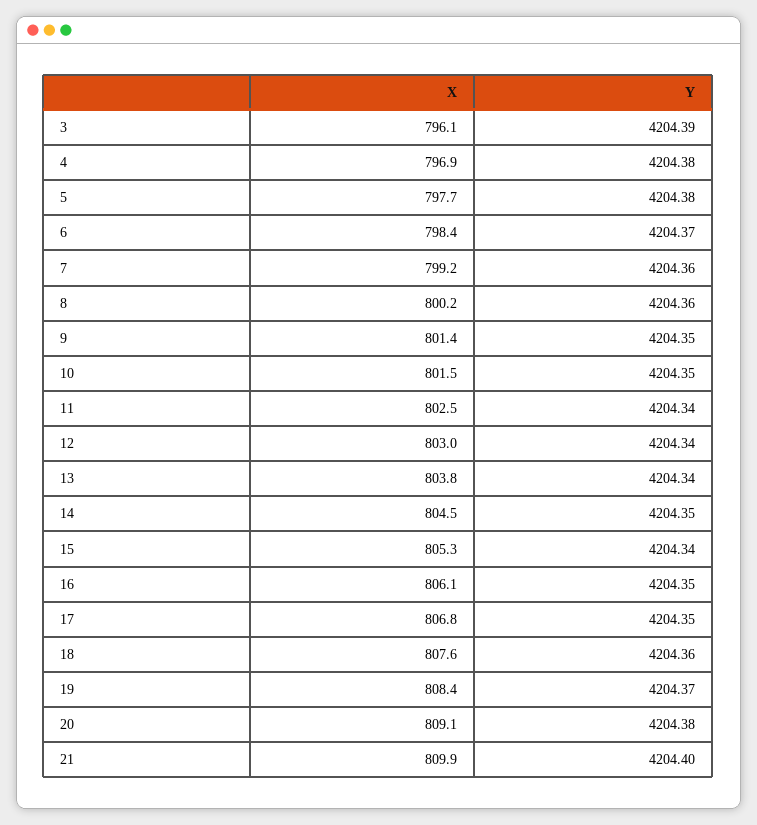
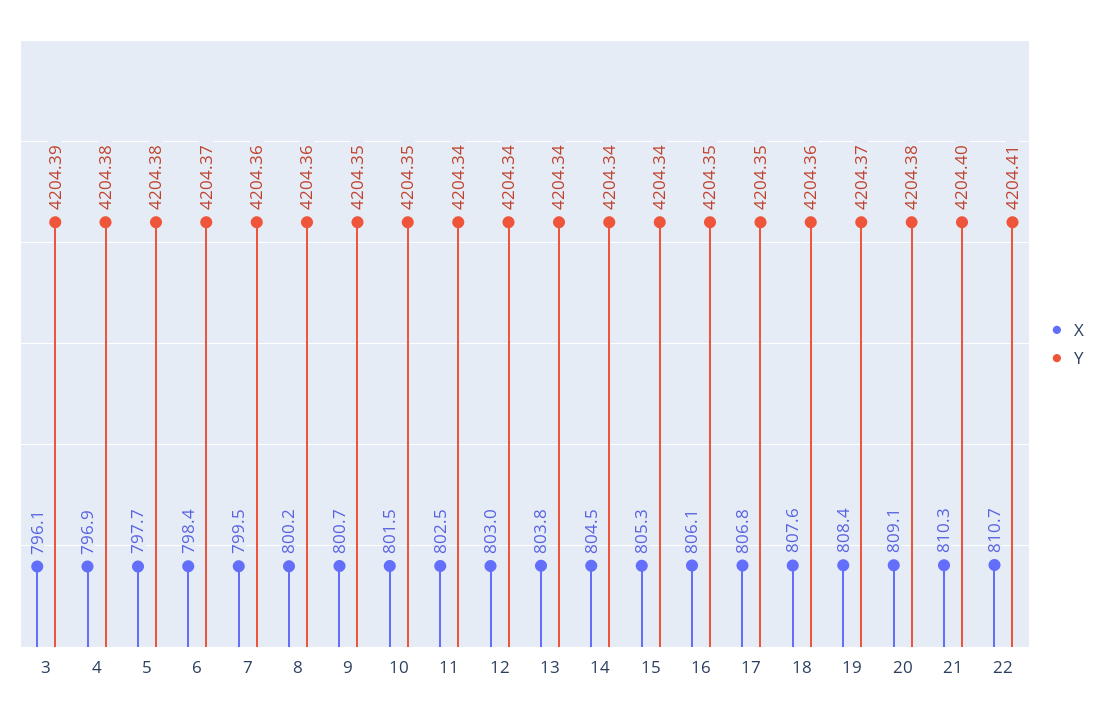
  {
    "X": {
      "3": 796.1,
      "4": 796.9,
      "5": 797.7,
      "6": 798.4,
-     "7": 799.2,
+     "7": 799.5,
      "8": 800.2,
-     "9": 801.4,
+     "9": 800.7,
      "10": 801.5,
      "11": 802.5,
      "12": 803,
      "13": 803.8,
      "14": 804.5,
      "15": 805.3,
      "16": 806.1,
      "17": 806.8,
      "18": 807.6,
      "19": 808.4,
      "20": 809.1,
-     "21": 809.9
+     "21": 810.3,
+     "22": 810.7
    },
    "Y": {
      "3": 4204.39,
      "4": 4204.38,
      "5": 4204.38,
      "6": 4204.37,
      "7": 4204.36,
      "8": 4204.36,
      "9": 4204.35,
      "10": 4204.35,
      "11": 4204.34,
      "12": 4204.34,
      "13": 4204.34,
-     "14": 4204.35,
+     "14": 4204.34,
      "15": 4204.34,
      "16": 4204.35,
      "17": 4204.35,
      "18": 4204.36,
      "19": 4204.37,
      "20": 4204.38,
-     "21": 4204.4
+     "21": 4204.4,
+     "22": 4204.41
    }
  }

